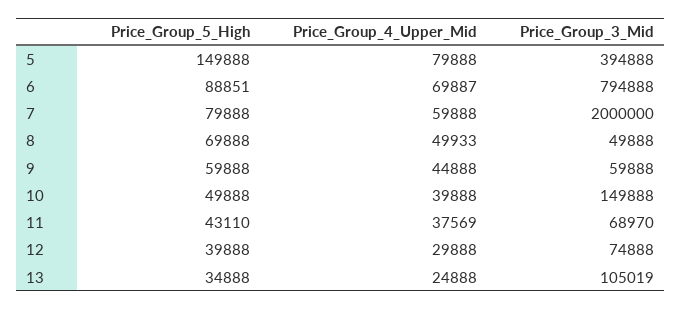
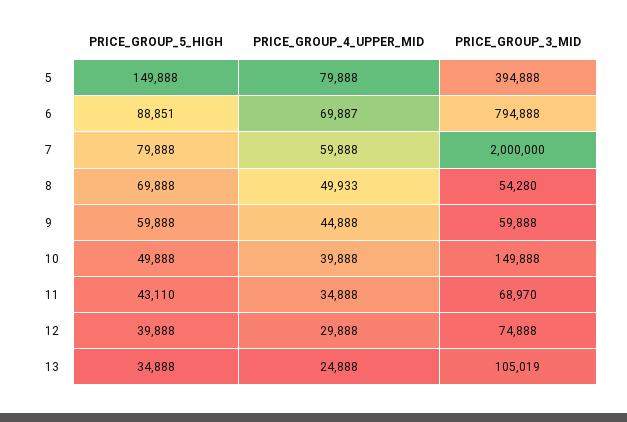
  {
    "Price_Group_5_High": {
      "5": 149888,
      "6": 88851,
      "7": 79888,
      "8": 69888,
      "9": 59888,
      "10": 49888,
      "11": 43110,
      "12": 39888,
      "13": 34888
    },
    "Price_Group_4_Upper_Mid": {
      "5": 79888,
      "6": 69887,
      "7": 59888,
      "8": 49933,
      "9": 44888,
      "10": 39888,
-     "11": 37569,
+     "11": 34888,
      "12": 29888,
      "13": 24888
    },
    "Price_Group_3_Mid": {
      "5": 394888,
      "6": 794888,
      "7": 2000000,
-     "8": 49888,
+     "8": 54280,
      "9": 59888,
      "10": 149888,
      "11": 68970,
      "12": 74888,
      "13": 105019
    }
  }

